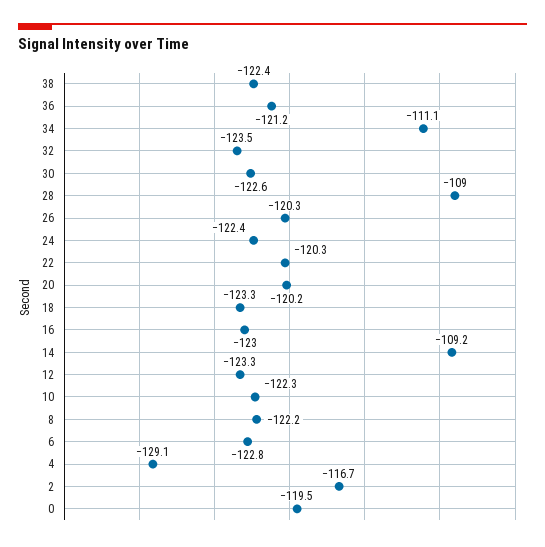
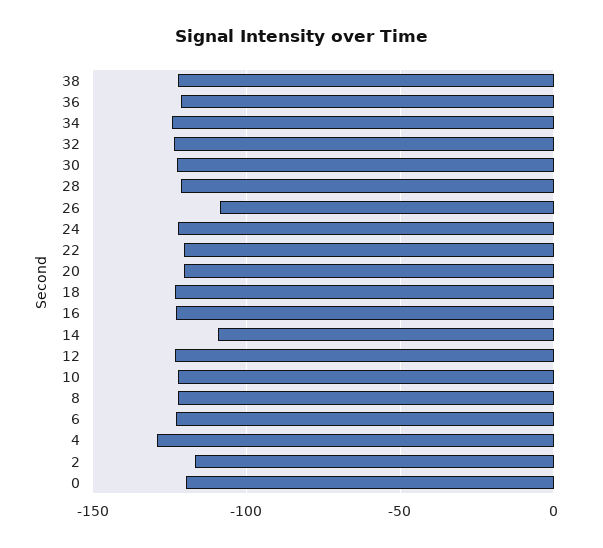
  {
    "38": -122.4,
    "36": -121.2,
-   "34": -111.1,
+   "34": -125,
    "32": -123.5,
    "30": -122.6,
-   "28": -109,
+   "28": -120,
-   "26": -120.3,
+   "26": -110,
    "24": -122.4,
    "22": -120.3,
    "20": -120.2,
    "18": -123.3,
    "16": -123,
    "14": -109.2,
    "12": -123.3,
    "10": -122.3,
    "8": -122.2,
    "6": -122.8,
    "4": -129.1,
    "2": -116.7,
    "0": -119.5
  }

